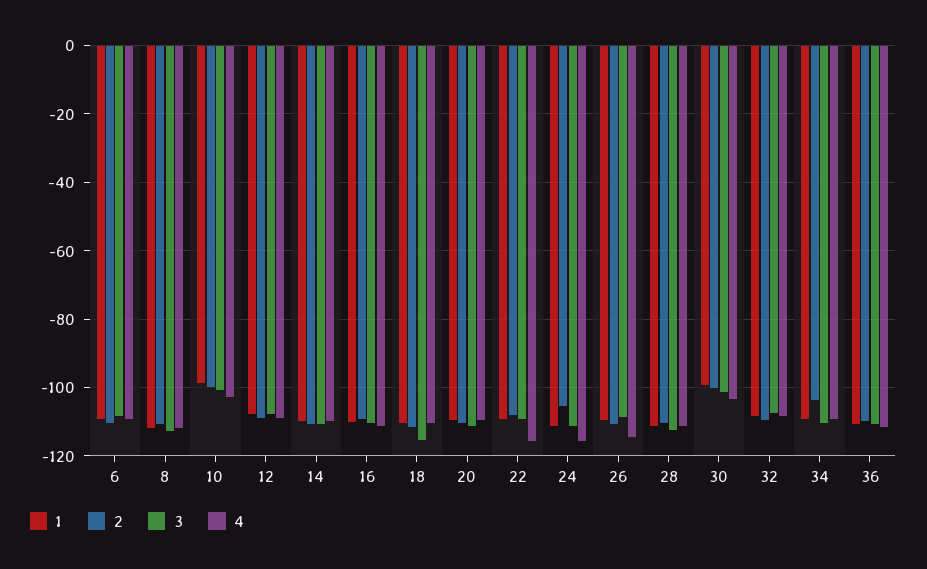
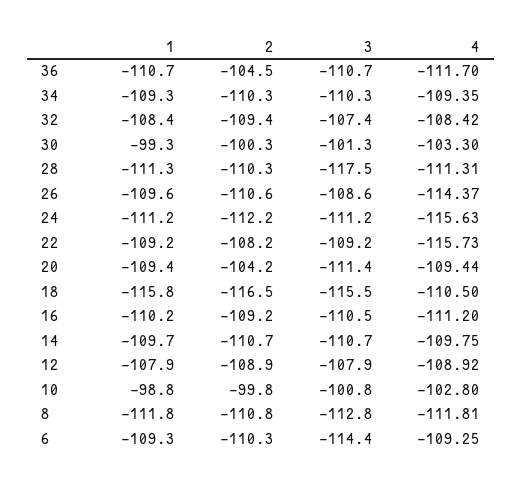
  {
    "1": {
      "6": -109.3,
      "8": -111.8,
      "10": -98.8,
      "12": -107.9,
      "14": -109.7,
      "16": -110.2,
-     "18": -110,
+     "18": -115.8,
      "20": -109.4,
      "22": -109.2,
      "24": -111.2,
      "26": -109.6,
      "28": -111.3,
      "30": -99.3,
      "32": -108.4,
      "34": -109.3,
      "36": -110.7
    },
    "2": {
      "6": -110.3,
      "8": -110.8,
      "10": -99.8,
      "12": -108.9,
      "14": -110.7,
      "16": -109.2,
-     "18": -112,
+     "18": -116.5,
-     "20": -110,
+     "20": -104.2,
      "22": -108.2,
-     "24": -106,
+     "24": -112.2,
      "26": -110.6,
      "28": -110.3,
      "30": -100.3,
      "32": -109.4,
-     "34": -104,
+     "34": -110.3,
-     "36": -110
+     "36": -104.5
    },
    "3": {
-     "6": -108,
+     "6": -114.4,
      "8": -112.8,
      "10": -100.8,
      "12": -107.9,
      "14": -110.7,
      "16": -110.5,
      "18": -115.5,
      "20": -111.4,
      "22": -109.2,
      "24": -111.2,
      "26": -108.6,
-     "28": -112,
+     "28": -117.5,
      "30": -101.3,
      "32": -107.4,
      "34": -110.3,
      "36": -110.7
    },
    "4": {
      "6": -109.25,
      "8": -111.81,
      "10": -102.8,
      "12": -108.92,
      "14": -109.75,
      "16": -111.2,
      "18": -110.5,
      "20": -109.44,
      "22": -115.73,
      "24": -115.63,
      "26": -114.37,
      "28": -111.31,
      "30": -103.3,
      "32": -108.42,
      "34": -109.35,
      "36": -111.7
    }
  }

